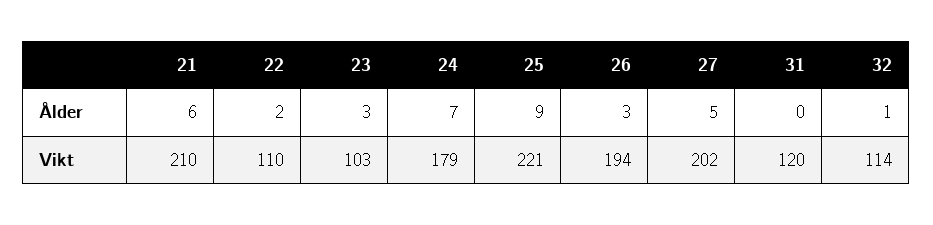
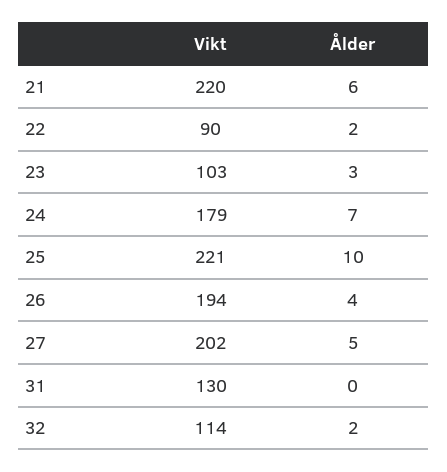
  {
    "21": {
      "Ålder": 6,
-     "Vikt": 210
+     "Vikt": 220
    },
    "22": {
      "Ålder": 2,
-     "Vikt": 110
+     "Vikt": 90
    },
    "23": {
      "Ålder": 3,
      "Vikt": 103
    },
    "24": {
      "Ålder": 7,
      "Vikt": 179
    },
    "25": {
-     "Ålder": 9,
+     "Ålder": 10,
      "Vikt": 221
    },
    "26": {
-     "Ålder": 3,
+     "Ålder": 4,
      "Vikt": 194
    },
    "27": {
      "Ålder": 5,
      "Vikt": 202
    },
    "31": {
      "Ålder": 0,
-     "Vikt": 120
+     "Vikt": 130
    },
    "32": {
-     "Ålder": 1,
+     "Ålder": 2,
      "Vikt": 114
    }
  }

